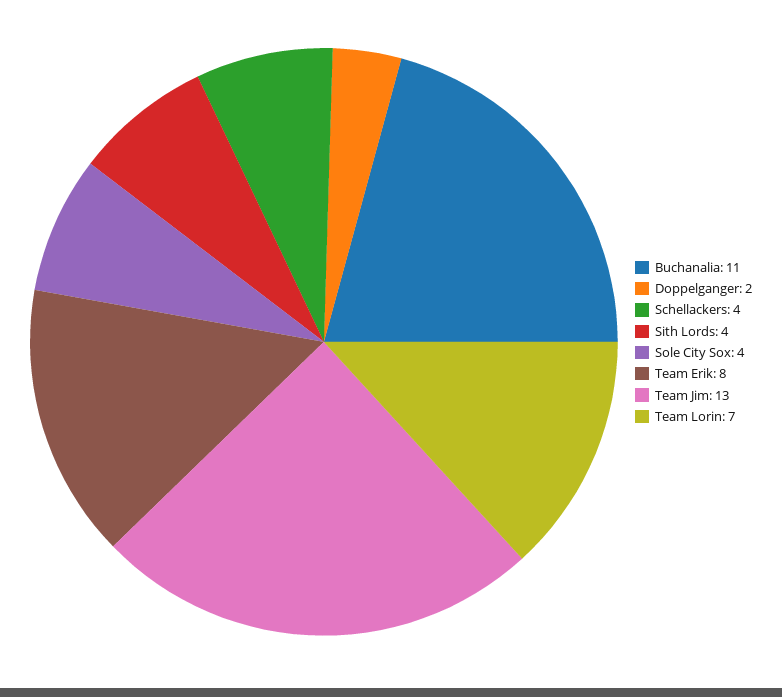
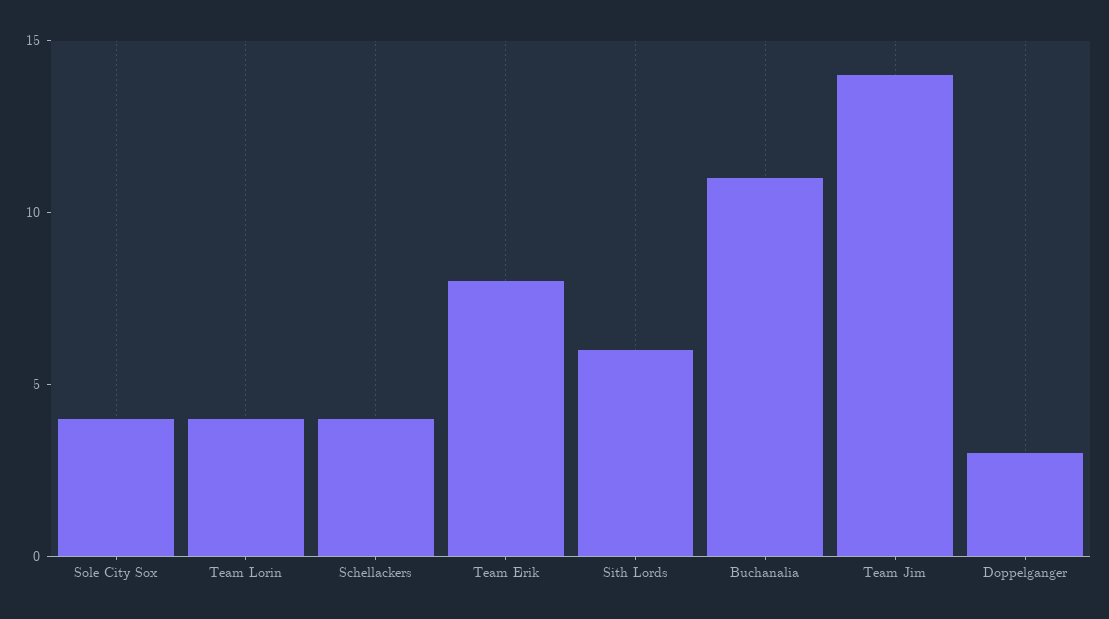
  {
    "Buchanalia": 11,
-   "Doppelganger": 2,
+   "Doppelganger": 3,
    "Schellackers": 4,
-   "Sith Lords": 4,
+   "Sith Lords": 6,
    "Sole City Sox": 4,
    "Team Erik": 8,
-   "Team Jim": 13,
+   "Team Jim": 14,
-   "Team Lorin": 7
+   "Team Lorin": 4
  }

